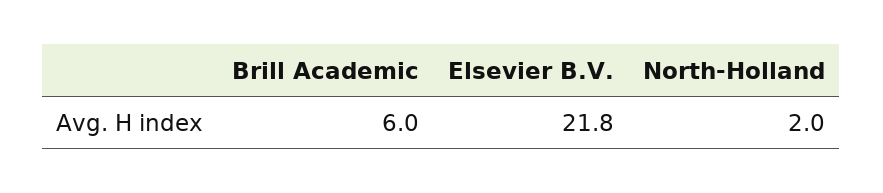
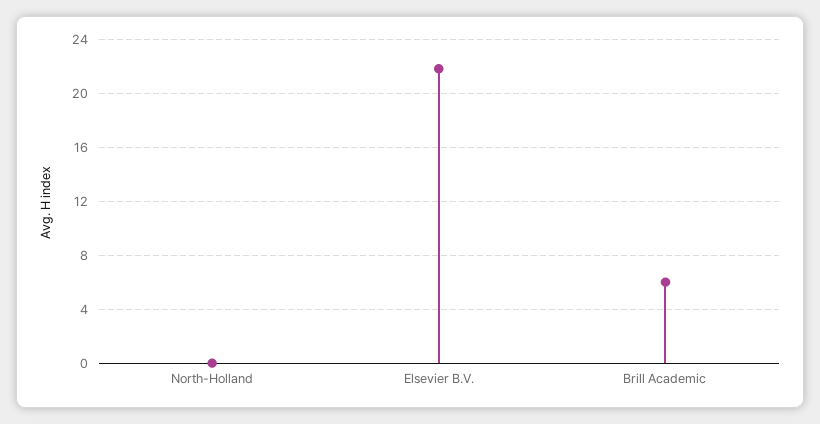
  {
    "Brill Academic": 6,
    "Elsevier B.V.": 21.8,
-   "North-Holland": 2
+   "North-Holland": 0
  }

